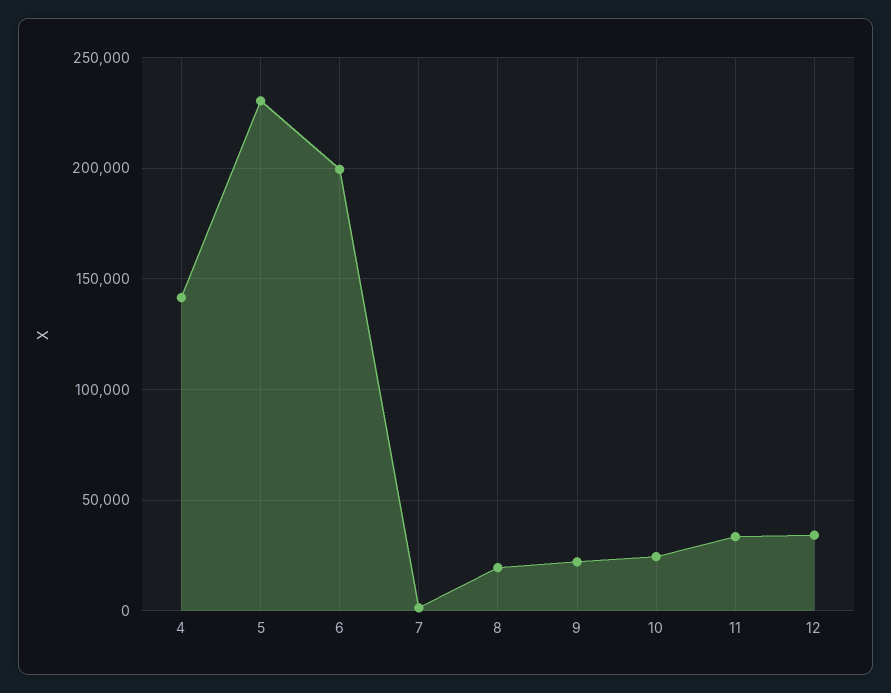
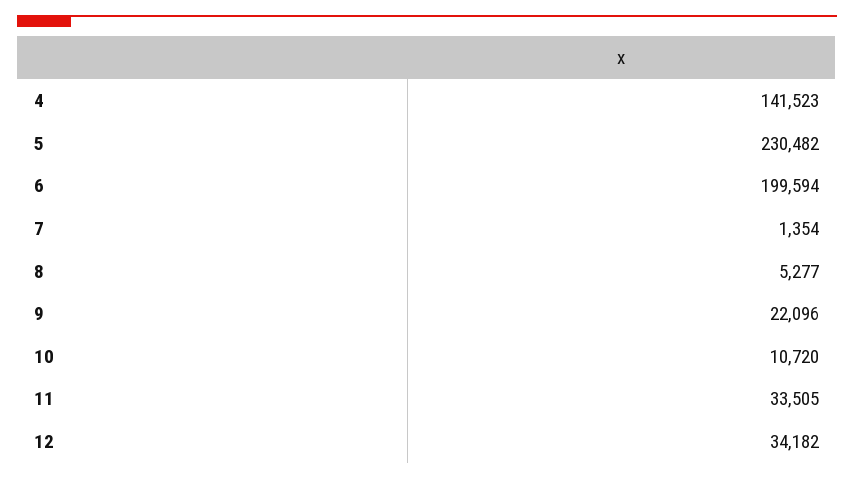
  {
    "4": 141523,
    "5": 230482,
    "6": 199594,
    "7": 1354,
-   "8": 20000,
+   "8": 5277,
    "9": 22096,
-   "10": 25000,
+   "10": 10720,
    "11": 33505,
    "12": 34182
  }

